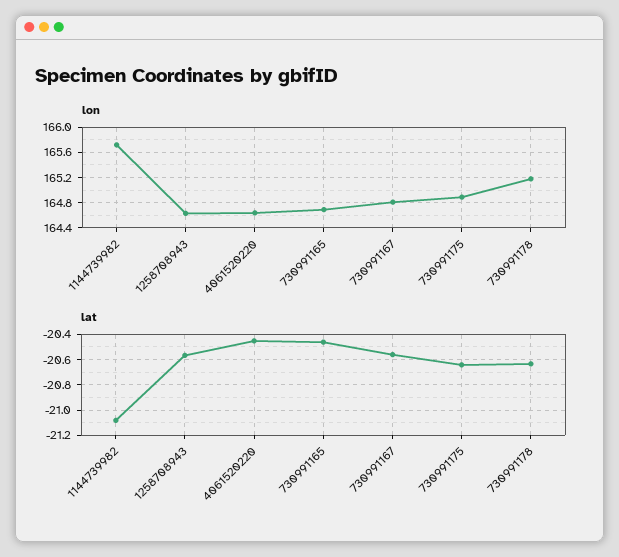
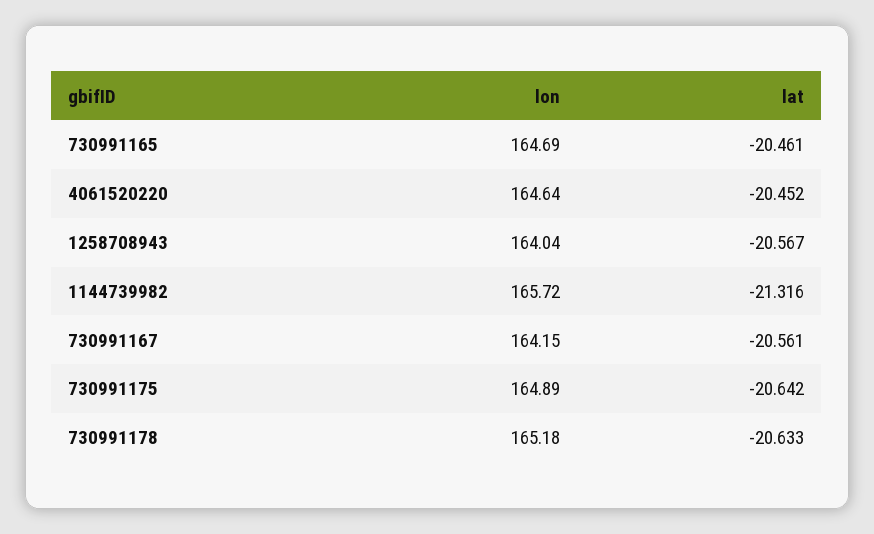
  {
    "lon": {
      "1144739982": 165.72,
-     "1258708943": 164.6,
+     "1258708943": 164.04,
      "4061520220": 164.64,
      "730991165": 164.69,
-     "730991167": 164.8,
+     "730991167": 164.15,
      "730991175": 164.89,
      "730991178": 165.18
    },
    "lat": {
-     "1144739982": -21.1,
+     "1144739982": -21.316,
      "1258708943": -20.567,
      "4061520220": -20.452,
      "730991165": -20.461,
      "730991167": -20.561,
      "730991175": -20.642,
      "730991178": -20.633
    }
  }

